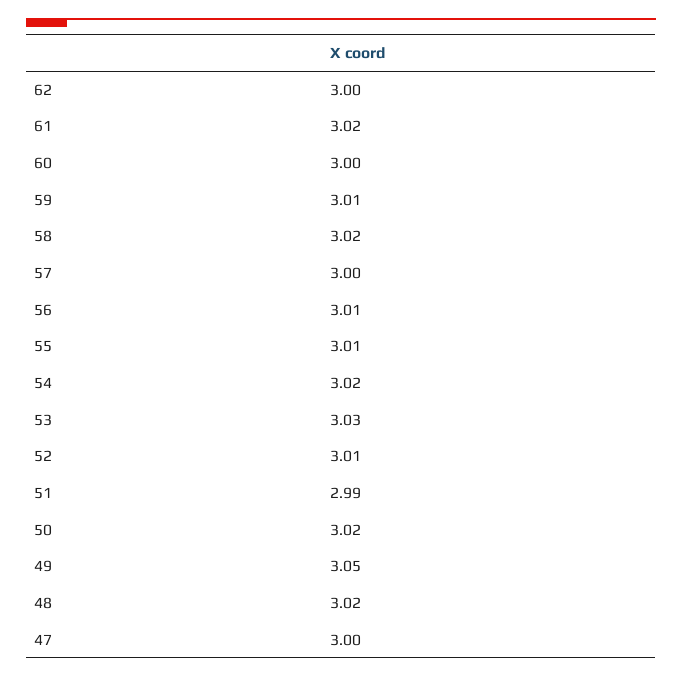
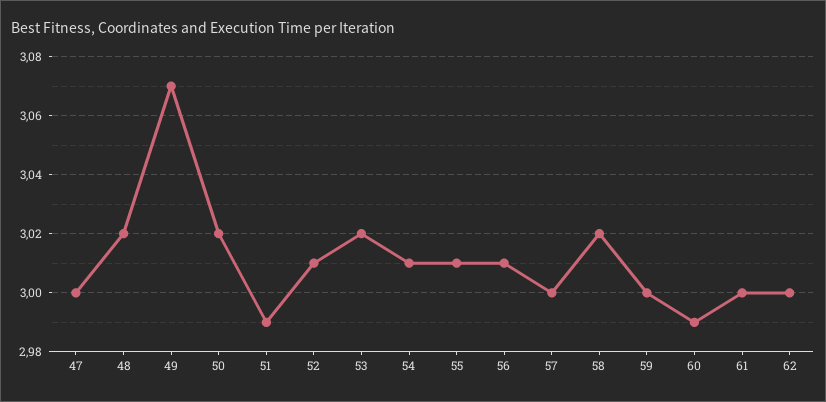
  {
    "62": 3,
-   "61": 3.02,
+   "61": 3,
-   "60": 3,
+   "60": 2.99,
-   "59": 3.01,
+   "59": 3,
    "58": 3.02,
    "57": 3,
    "56": 3.01,
    "55": 3.01,
-   "54": 3.02,
+   "54": 3.01,
-   "53": 3.03,
+   "53": 3.02,
    "52": 3.01,
    "51": 2.99,
    "50": 3.02,
-   "49": 3.05,
+   "49": 3.07,
    "48": 3.02,
    "47": 3
  }

